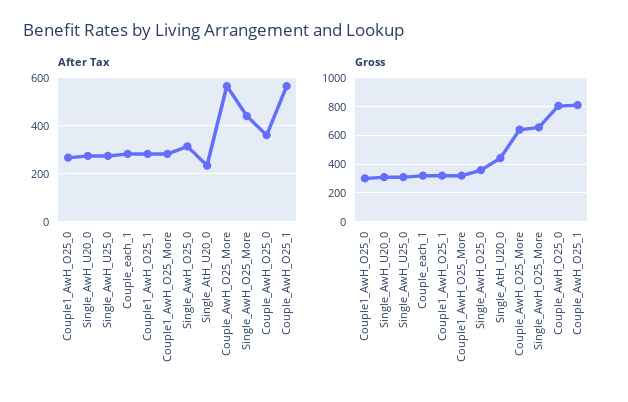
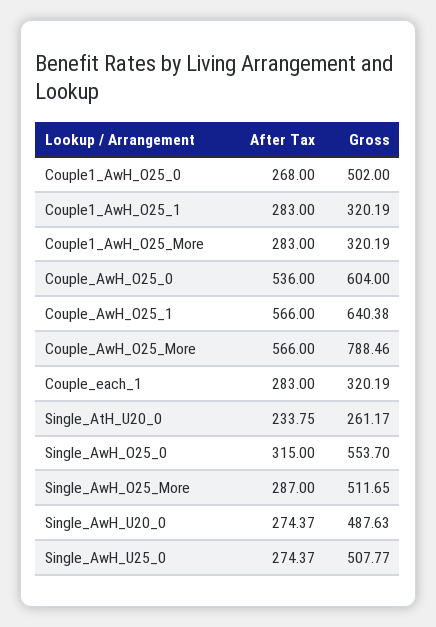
  {
    "After Tax": {
      "Couple1_AwH_O25_0": 268,
      "Single_AwH_U20_0": 274.37,
      "Single_AwH_U25_0": 274.37,
      "Couple_each_1": 283,
      "Couple1_AwH_O25_1": 283,
      "Couple1_AwH_O25_More": 283,
      "Single_AwH_O25_0": 315,
      "Single_AtH_U20_0": 233.75,
      "Couple_AwH_O25_More": 566,
-     "Single_AwH_O25_More": 450,
+     "Single_AwH_O25_More": 287,
-     "Couple_AwH_O25_0": 350,
+     "Couple_AwH_O25_0": 536,
      "Couple_AwH_O25_1": 566
    },
    "Gross": {
-     "Couple1_AwH_O25_0": 300,
+     "Couple1_AwH_O25_0": 502,
-     "Single_AwH_U20_0": 300,
+     "Single_AwH_U20_0": 487.63,
-     "Single_AwH_U25_0": 300,
+     "Single_AwH_U25_0": 507.77,
      "Couple_each_1": 320.19,
      "Couple1_AwH_O25_1": 320.19,
      "Couple1_AwH_O25_More": 320.19,
-     "Single_AwH_O25_0": 350,
+     "Single_AwH_O25_0": 553.7,
-     "Single_AtH_U20_0": 450,
+     "Single_AtH_U20_0": 261.17,
-     "Couple_AwH_O25_More": 650,
+     "Couple_AwH_O25_More": 788.46,
-     "Single_AwH_O25_More": 650,
+     "Single_AwH_O25_More": 511.65,
-     "Couple_AwH_O25_0": 800,
+     "Couple_AwH_O25_0": 604,
-     "Couple_AwH_O25_1": 800
+     "Couple_AwH_O25_1": 640.38
    }
  }

